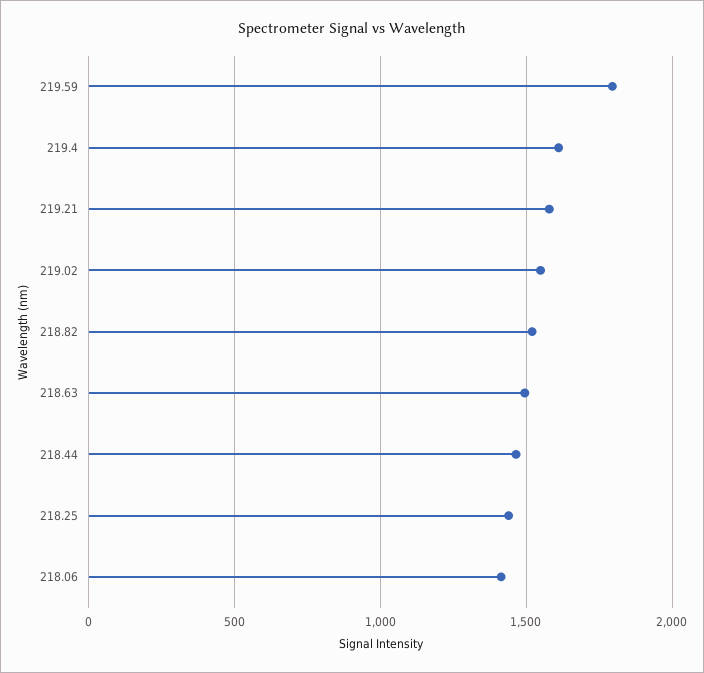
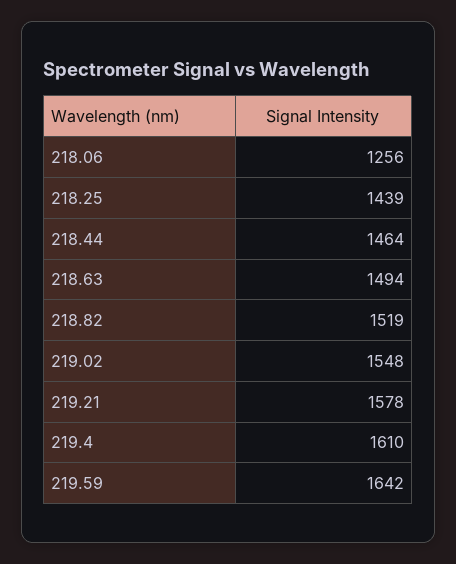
  {
-   "219.59": 1800,
+   "219.59": 1642,
    "219.4": 1610,
    "219.21": 1578,
    "219.02": 1548,
    "218.82": 1519,
    "218.63": 1494,
    "218.44": 1464,
    "218.25": 1439,
-   "218.06": 1400
+   "218.06": 1256
  }

